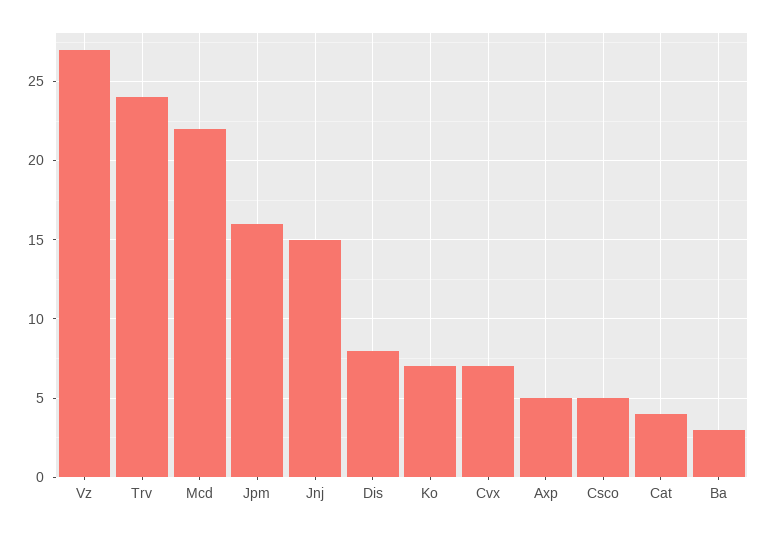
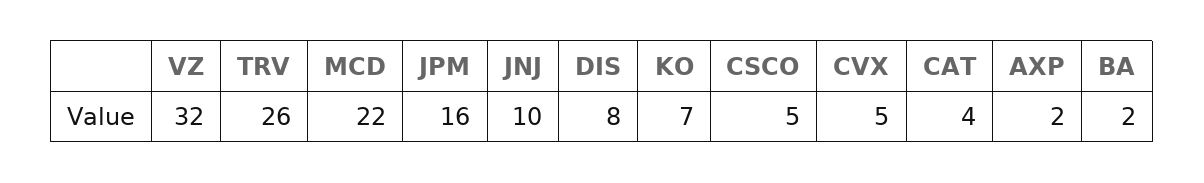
  {
-   "Vz": 27,
+   "Vz": 32,
-   "Trv": 24,
+   "Trv": 26,
    "Mcd": 22,
    "Jpm": 16,
-   "Jnj": 15,
+   "Jnj": 10,
    "Dis": 8,
    "Ko": 7,
-   "Cvx": 7,
+   "Cvx": 5,
-   "Axp": 5,
+   "Axp": 2,
    "Csco": 5,
    "Cat": 4,
-   "Ba": 3
+   "Ba": 2
  }

